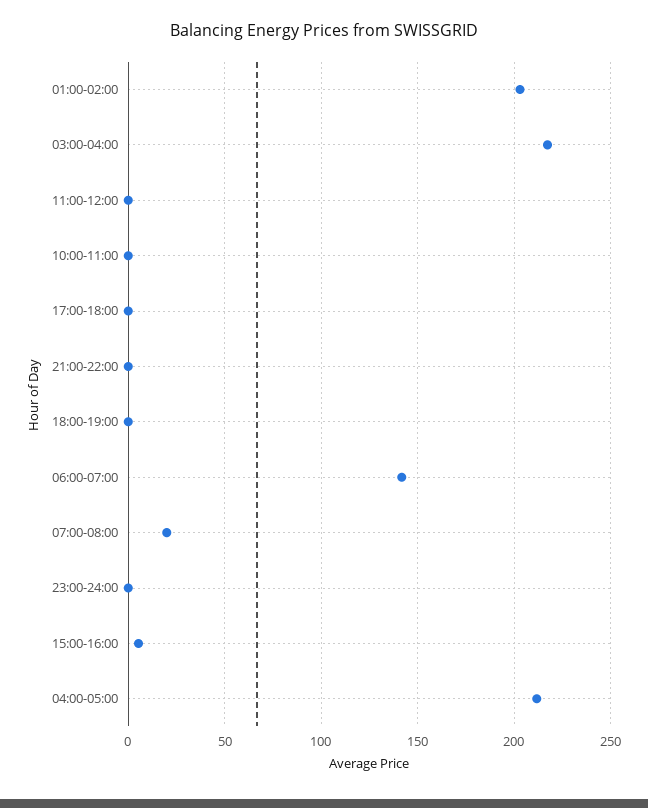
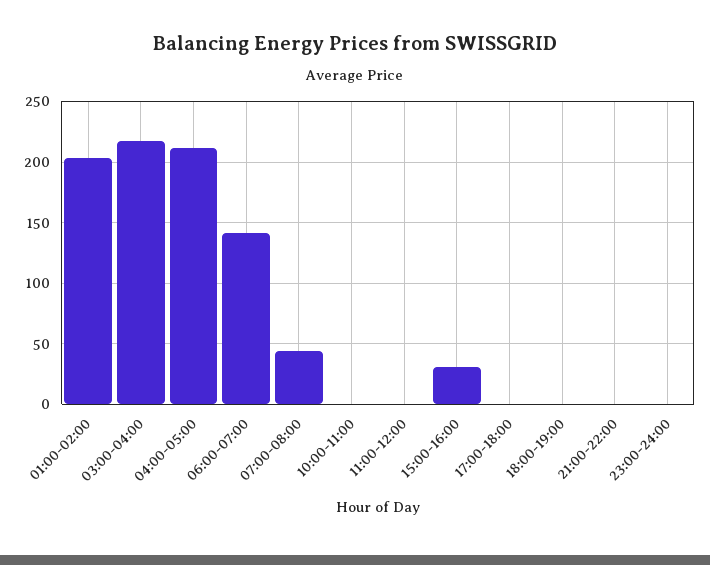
  {
    "01:00-02:00": 205,
    "03:00-04:00": 215,
    "11:00-12:00": 0,
    "10:00-11:00": 0,
    "17:00-18:00": 0,
    "21:00-22:00": 0,
    "18:00-19:00": 0,
    "06:00-07:00": 140,
-   "07:00-08:00": 20,
+   "07:00-08:00": 45,
    "23:00-24:00": 0,
-   "15:00-16:00": 5,
+   "15:00-16:00": 30,
    "04:00-05:00": 210
  }

